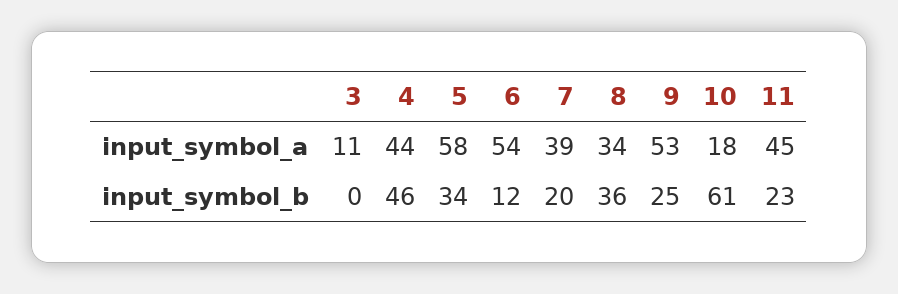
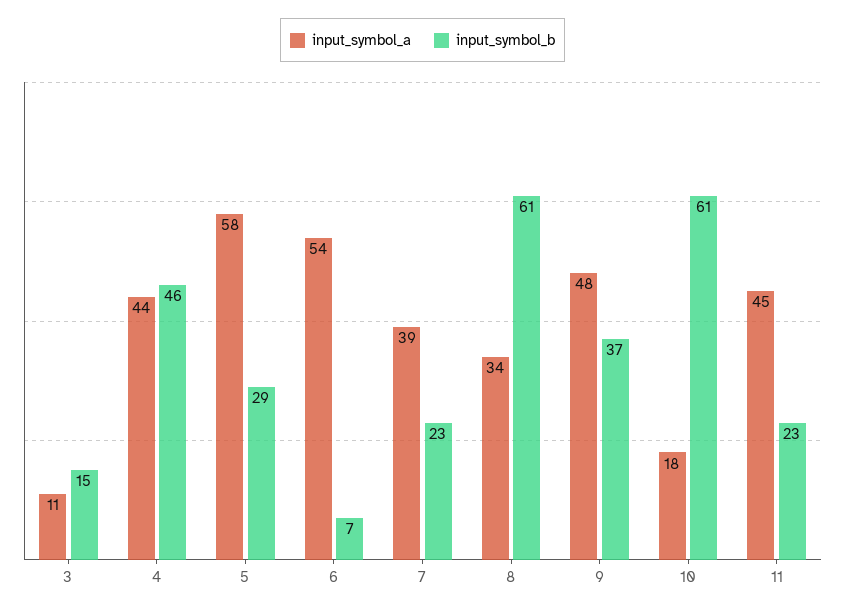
  {
    "input_symbol_a": {
      "3": 11,
      "4": 44,
      "5": 58,
      "6": 54,
      "7": 39,
      "8": 34,
-     "9": 53,
+     "9": 48,
      "10": 18,
      "11": 45
    },
    "input_symbol_b": {
-     "3": 0,
+     "3": 15,
      "4": 46,
-     "5": 34,
+     "5": 29,
-     "6": 12,
+     "6": 7,
-     "7": 20,
+     "7": 23,
-     "8": 36,
+     "8": 61,
-     "9": 25,
+     "9": 37,
      "10": 61,
      "11": 23
    }
  }

